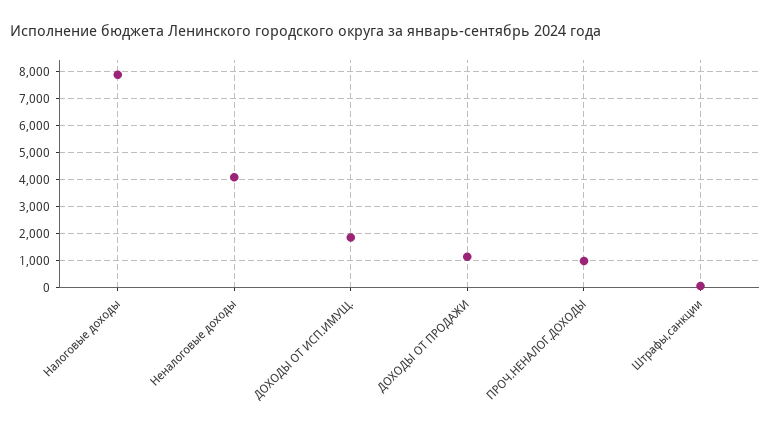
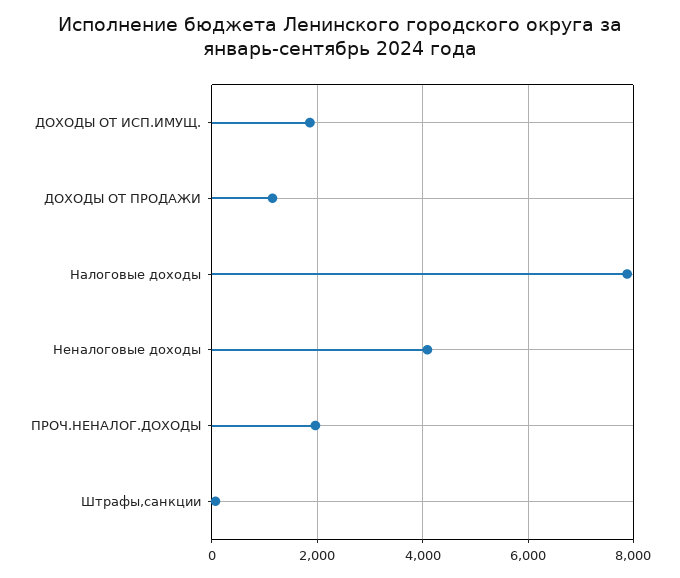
  {
    "Налоговые доходы": 7800,
    "Неналоговые доходы": 4000,
    "ДОХОДЫ ОТ ИСП.ИМУЩ.": 1800,
    "ДОХОДЫ ОТ ПРОДАЖИ": 1200,
-   "ПРОЧ.НЕНАЛОГ.ДОХОДЫ": 1000,
+   "ПРОЧ.НЕНАЛОГ.ДОХОДЫ": 2000,
    "Штрафы,санкции": 0
  }

